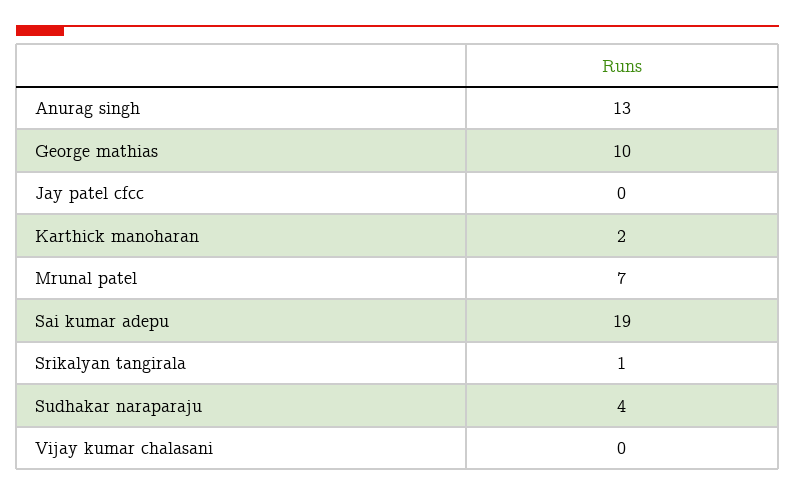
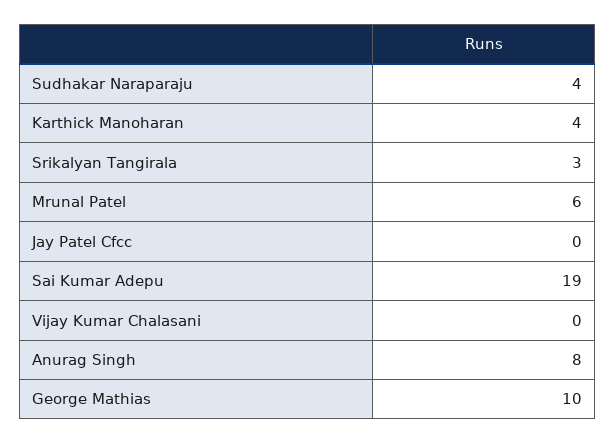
  {
-   "Anurag singh": 13,
+   "Anurag singh": 8,
    "George mathias": 10,
    "Jay patel cfcc": 0,
-   "Karthick manoharan": 2,
+   "Karthick manoharan": 4,
-   "Mrunal patel": 7,
+   "Mrunal patel": 6,
    "Sai kumar adepu": 19,
-   "Srikalyan tangirala": 1,
+   "Srikalyan tangirala": 3,
    "Sudhakar naraparaju": 4,
    "Vijay kumar chalasani": 0
  }

